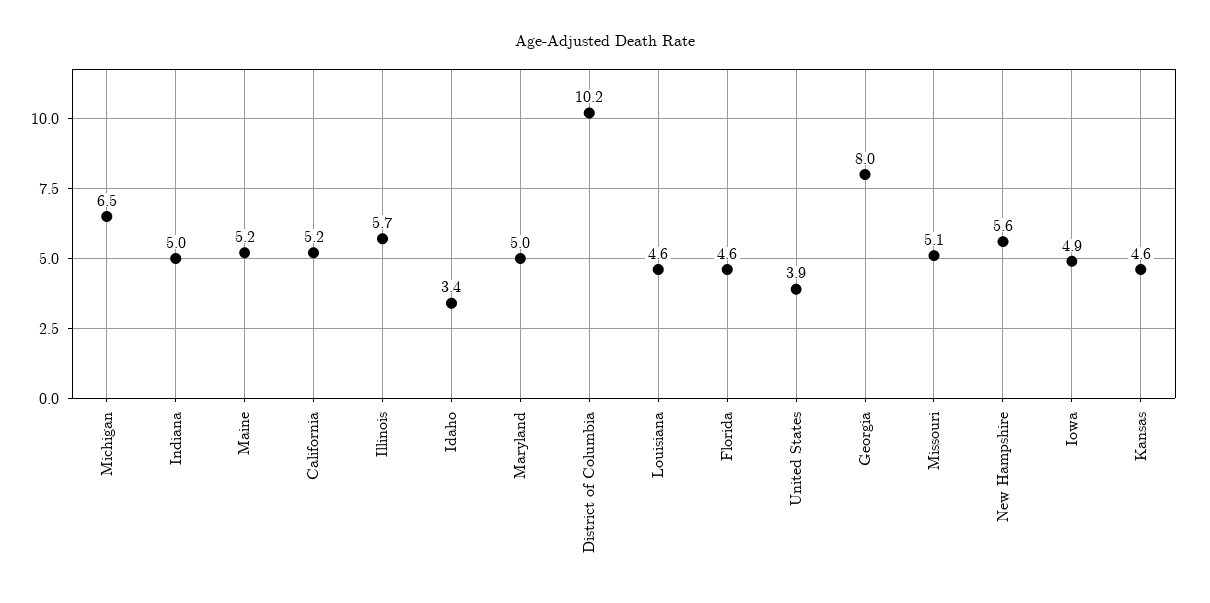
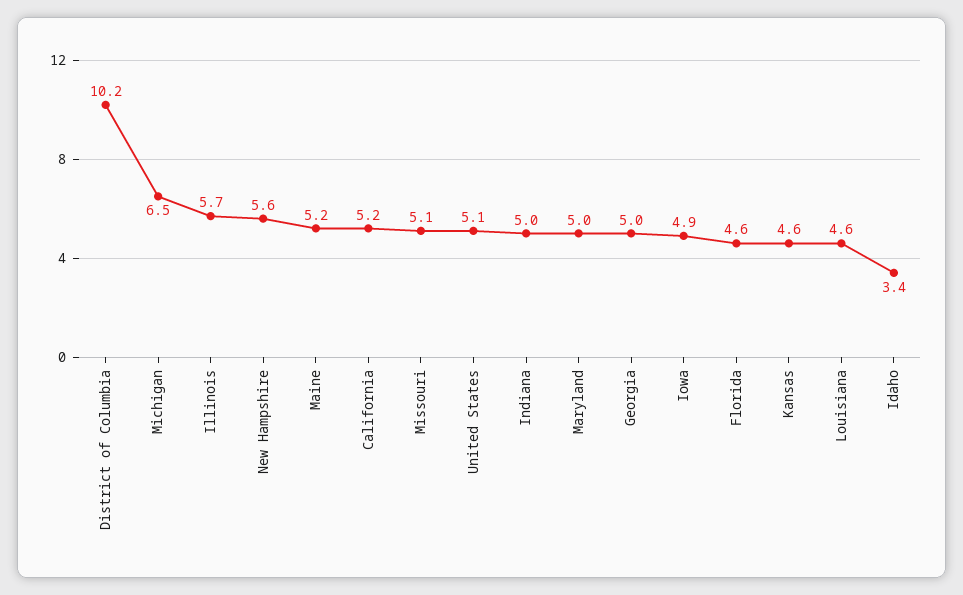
  {
    "Michigan": 6.5,
    "Indiana": 5,
    "Maine": 5.2,
    "California": 5.2,
    "Illinois": 5.7,
    "Idaho": 3.4,
    "Maryland": 5,
    "District of Columbia": 10.2,
    "Louisiana": 4.6,
    "Florida": 4.6,
-   "United States": 3.9,
+   "United States": 5.1,
-   "Georgia": 8,
+   "Georgia": 5,
    "Missouri": 5.1,
    "New Hampshire": 5.6,
    "Iowa": 4.9,
    "Kansas": 4.6
  }

